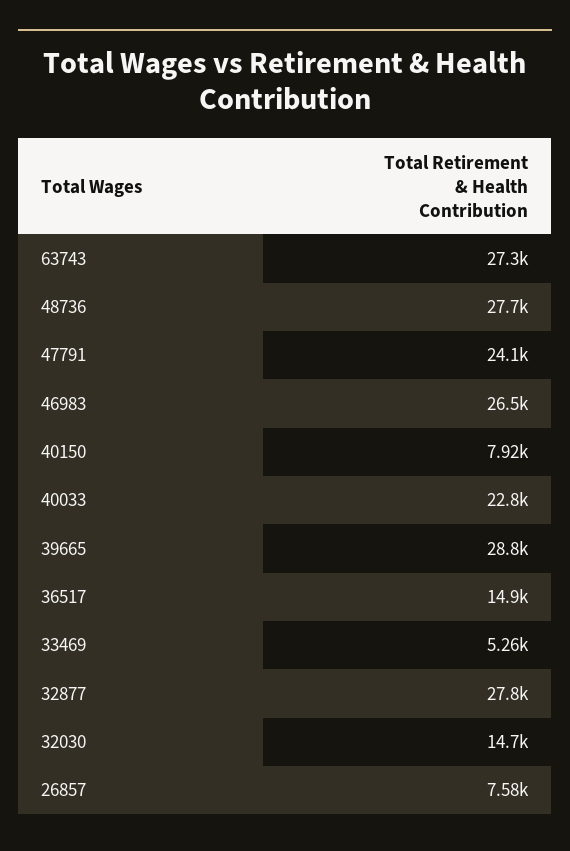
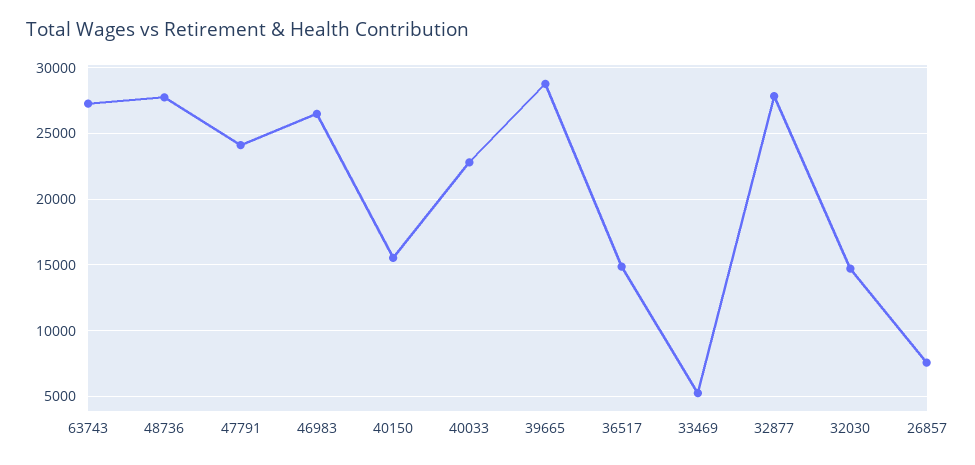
  {
    "63743": 27300,
    "48736": 27700,
    "47791": 24100,
    "46983": 26500,
-   "40150": 7920,
+   "40150": 15500,
    "40033": 22800,
    "39665": 28800,
    "36517": 14900,
    "33469": 5260,
    "32877": 27800,
    "32030": 14700,
    "26857": 7580
  }

